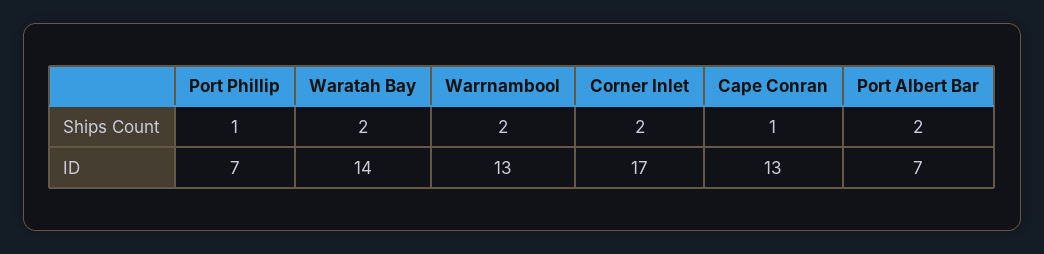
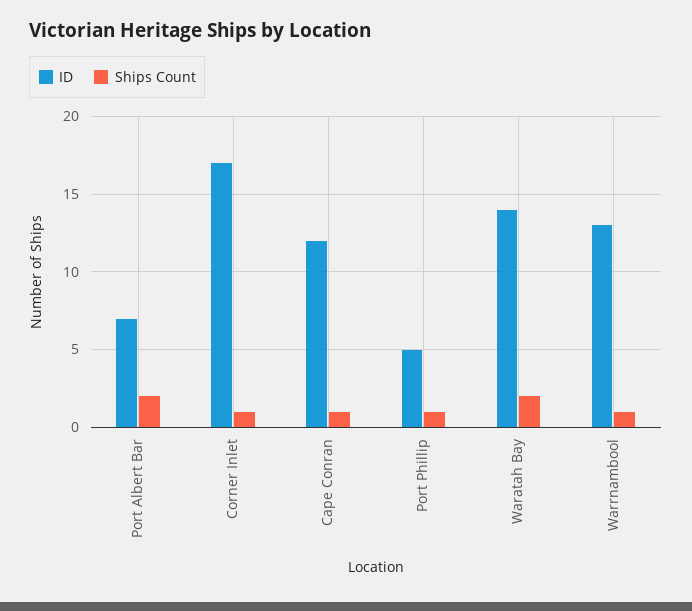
  {
    "Ships Count": {
      "Port Phillip": 1,
      "Waratah Bay": 2,
-     "Warrnambool": 2,
+     "Warrnambool": 1,
-     "Corner Inlet": 2,
+     "Corner Inlet": 1,
      "Cape Conran": 1,
      "Port Albert Bar": 2
    },
    "ID": {
-     "Port Phillip": 7,
+     "Port Phillip": 5,
      "Waratah Bay": 14,
      "Warrnambool": 13,
      "Corner Inlet": 17,
-     "Cape Conran": 13,
+     "Cape Conran": 12,
      "Port Albert Bar": 7
    }
  }

